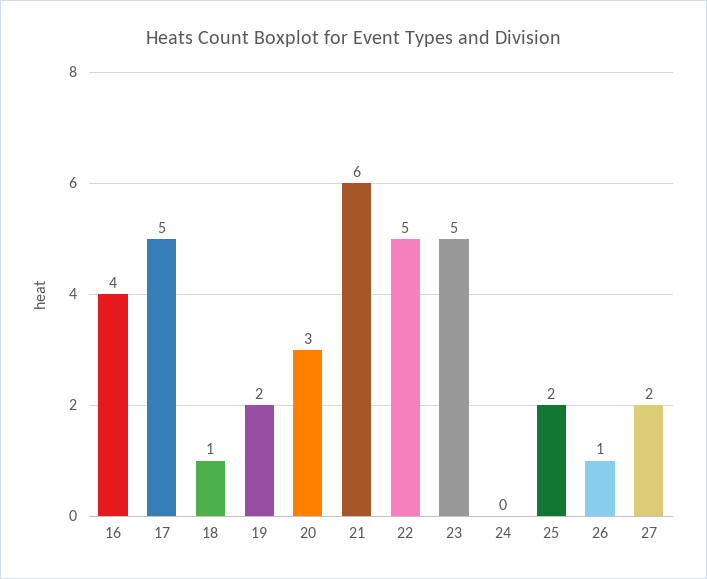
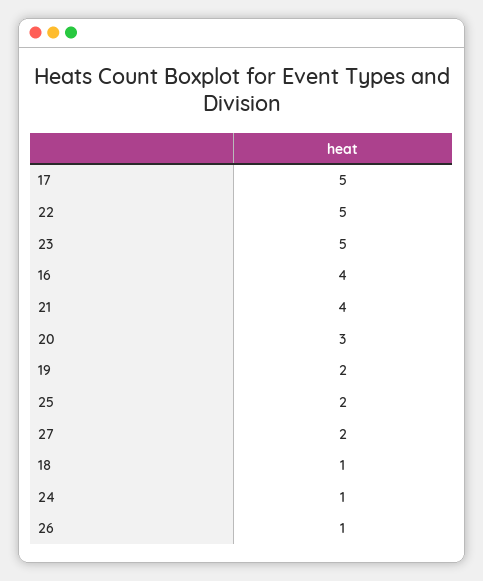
  {
    "16": 4,
    "17": 5,
    "18": 1,
    "19": 2,
    "20": 3,
-   "21": 6,
+   "21": 4,
    "22": 5,
    "23": 5,
-   "24": 0,
+   "24": 1,
    "25": 2,
    "26": 1,
    "27": 2
  }

